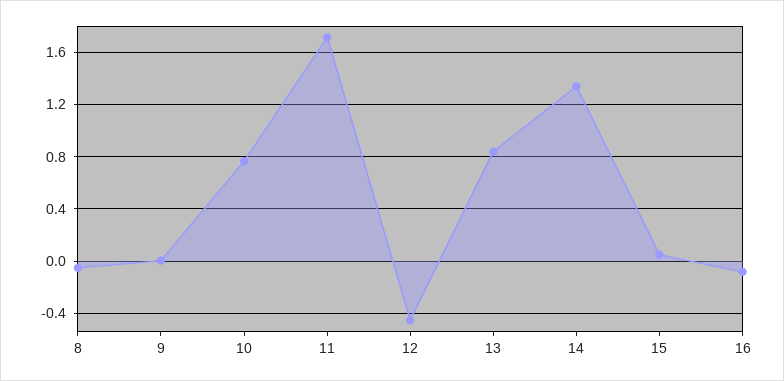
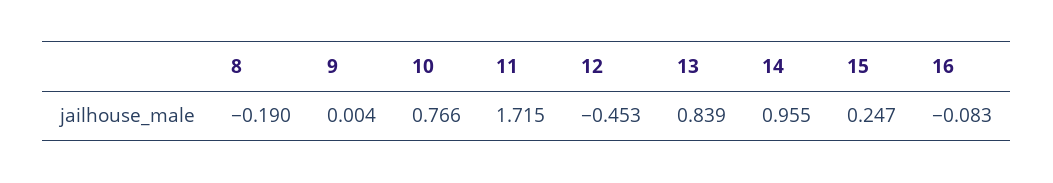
  {
-   "8": -0.05,
+   "8": -0.19,
    "9": 0.004,
    "10": 0.766,
    "11": 1.715,
    "12": -0.453,
    "13": 0.839,
-   "14": 1.35,
+   "14": 0.955,
-   "15": 0.05,
+   "15": 0.247,
    "16": -0.083
  }

